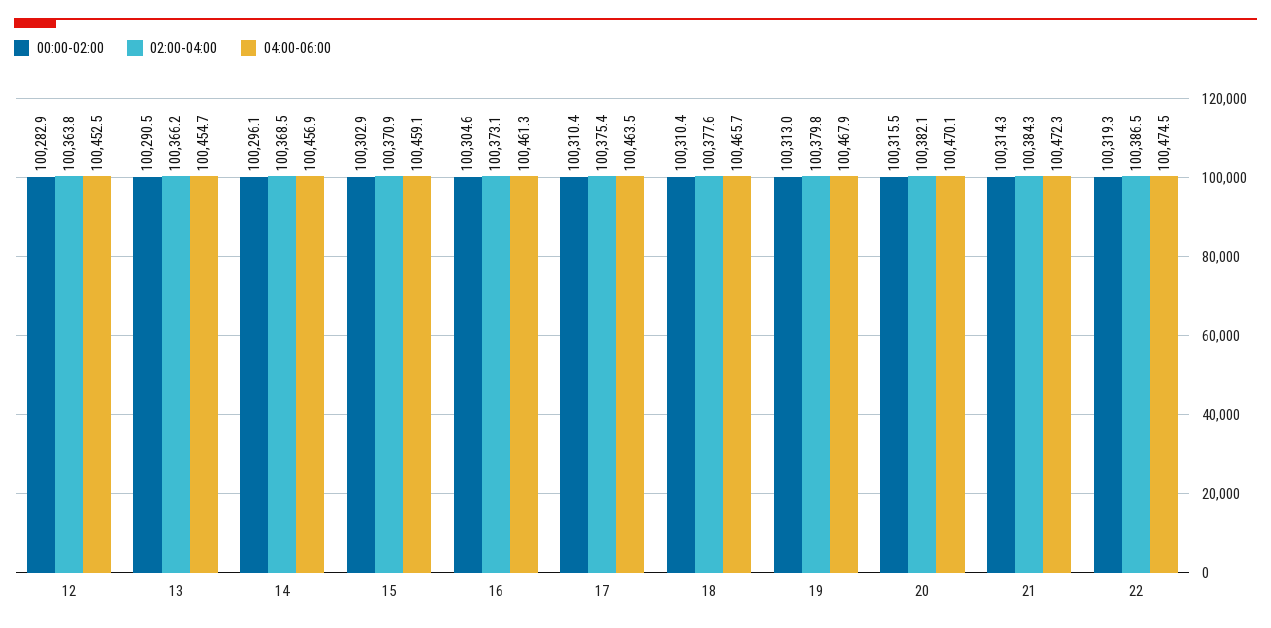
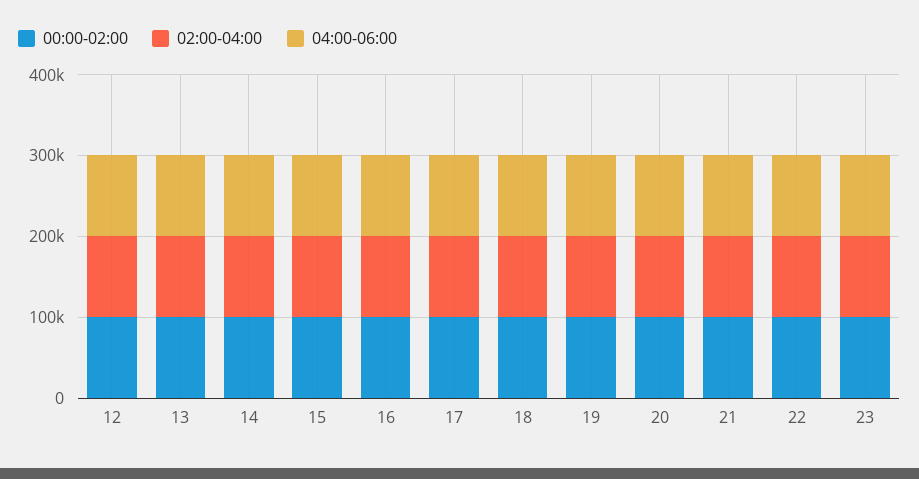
  {
    "00:00-02:00": {
      "12": 100282.9,
      "13": 100290.5,
      "14": 100296.1,
      "15": 100302.9,
      "16": 100304.6,
      "17": 100310.4,
      "18": 100310.4,
      "19": 100313,
      "20": 100315.5,
      "21": 100314.3,
-     "22": 100319.3
+     "22": 100319.3,
+     "23": 100000
    },
    "02:00-04:00": {
      "12": 100363.8,
      "13": 100366.2,
      "14": 100368.5,
      "15": 100370.9,
      "16": 100373.1,
      "17": 100375.4,
      "18": 100377.6,
      "19": 100379.8,
      "20": 100382.1,
      "21": 100384.3,
-     "22": 100386.5
+     "22": 100386.5,
+     "23": 100000
    },
    "04:00-06:00": {
      "12": 100452.5,
      "13": 100454.7,
      "14": 100456.9,
      "15": 100459.1,
      "16": 100461.3,
      "17": 100463.5,
      "18": 100465.7,
      "19": 100467.9,
      "20": 100470.1,
      "21": 100472.3,
-     "22": 100474.5
+     "22": 100474.5,
+     "23": 100000
    }
  }

